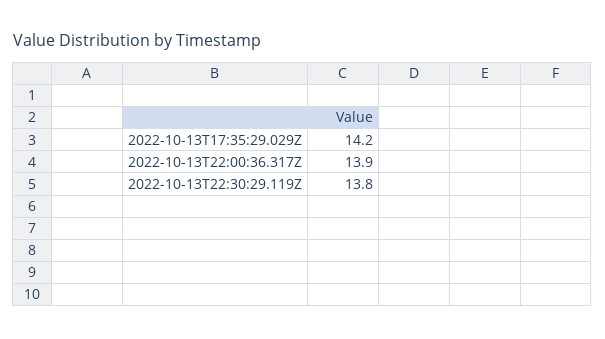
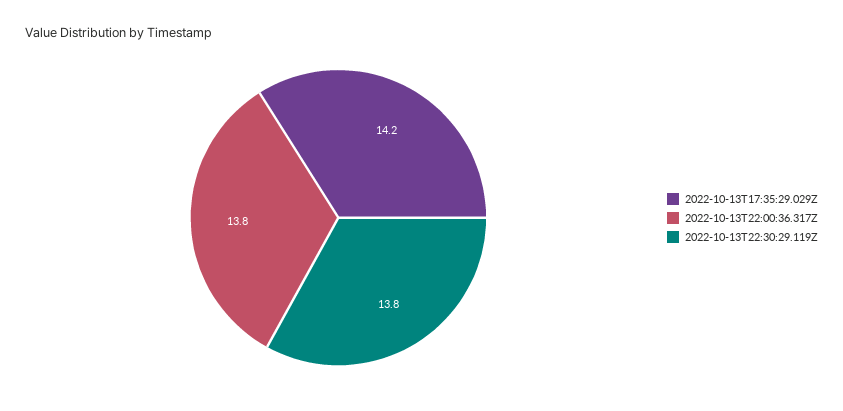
  {
    "2022-10-13T17:35:29.029Z": 14.2,
-   "2022-10-13T22:00:36.317Z": 13.9,
+   "2022-10-13T22:00:36.317Z": 13.8,
    "2022-10-13T22:30:29.119Z": 13.8
  }

